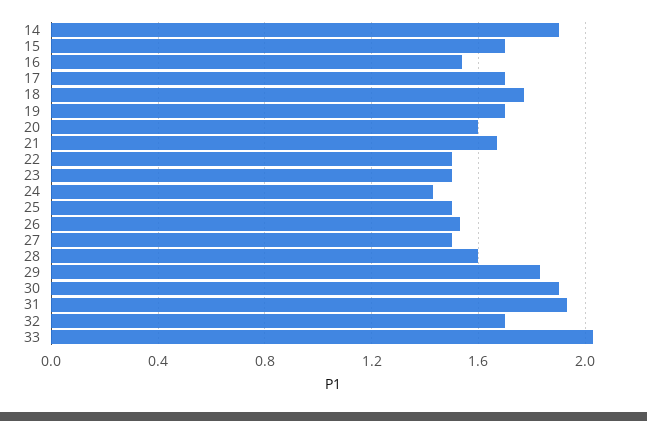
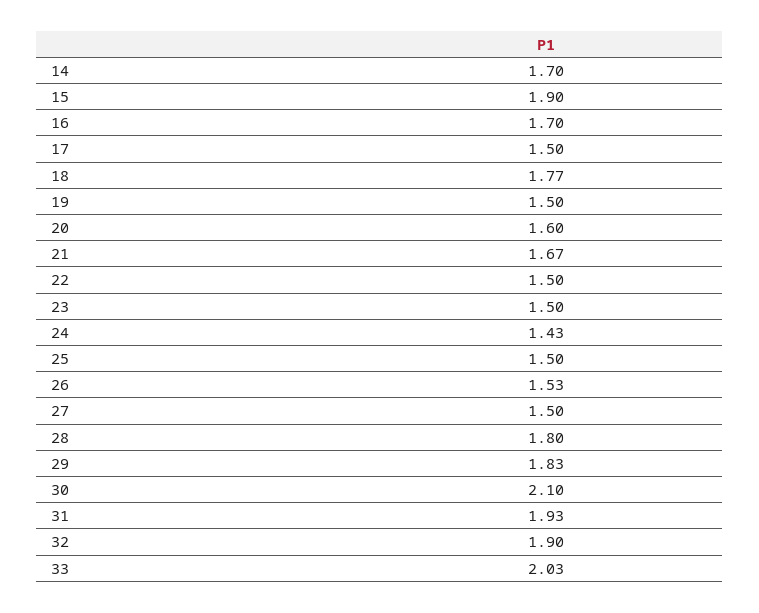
  {
-   "14": 1.9,
+   "14": 1.7,
-   "15": 1.7,
+   "15": 1.9,
-   "16": 1.55,
+   "16": 1.7,
-   "17": 1.7,
+   "17": 1.5,
    "18": 1.77,
-   "19": 1.7,
+   "19": 1.5,
    "20": 1.6,
    "21": 1.67,
    "22": 1.5,
    "23": 1.5,
    "24": 1.43,
    "25": 1.5,
    "26": 1.53,
    "27": 1.5,
-   "28": 1.6,
+   "28": 1.8,
    "29": 1.83,
-   "30": 1.9,
+   "30": 2.1,
    "31": 1.93,
-   "32": 1.7,
+   "32": 1.9,
    "33": 2.03
  }

